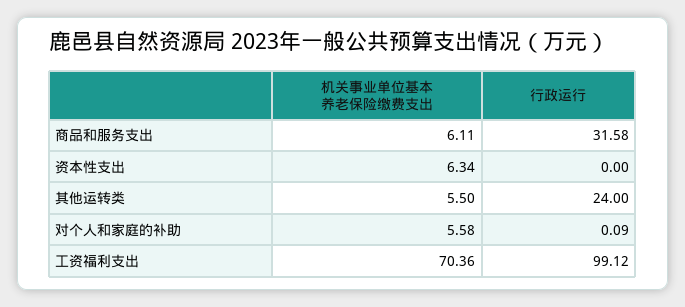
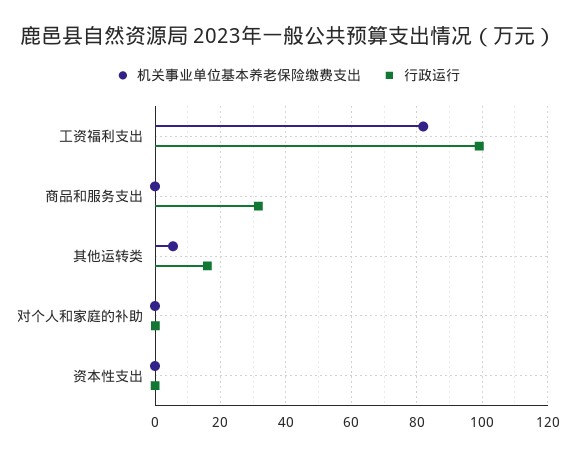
  {
    "机关事业单位基本养老保险缴费支出": {
-     "商品和服务支出": 6.11,
+     "商品和服务支出": 0,
-     "资本性支出": 6.34,
+     "资本性支出": 0,
      "其他运转类": 5.5,
-     "对个人和家庭的补助": 5.58,
+     "对个人和家庭的补助": 0,
-     "工资福利支出": 70.36
+     "工资福利支出": 82
    },
    "行政运行": {
      "商品和服务支出": 31.58,
      "资本性支出": 0,
-     "其他运转类": 24,
+     "其他运转类": 16,
      "对个人和家庭的补助": 0.09,
      "工资福利支出": 99.12
    }
  }

